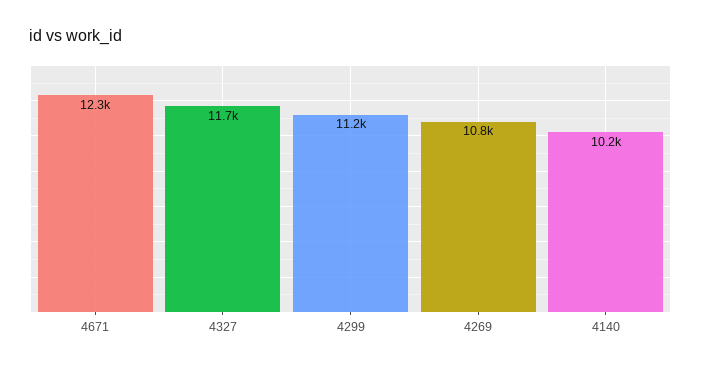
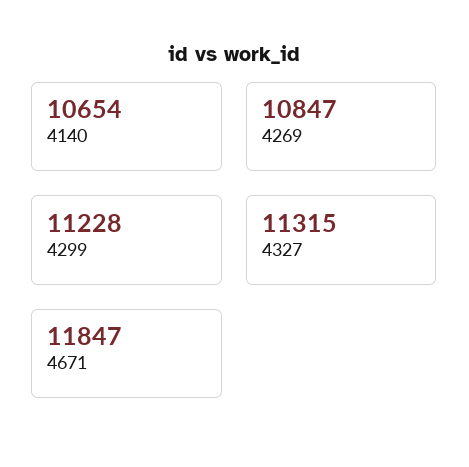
  {
-   "4671": 12300,
+   "4671": 11847,
-   "4327": 11700,
+   "4327": 11315,
    "4299": 11228,
    "4269": 10847,
-   "4140": 10200
+   "4140": 10654
  }

